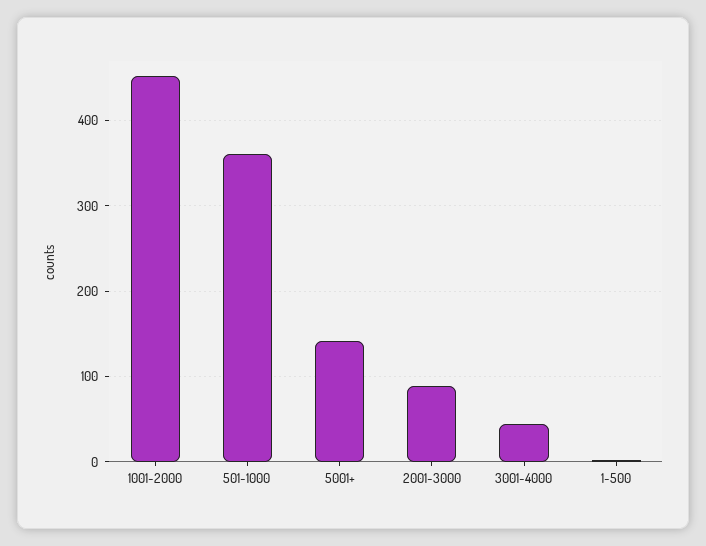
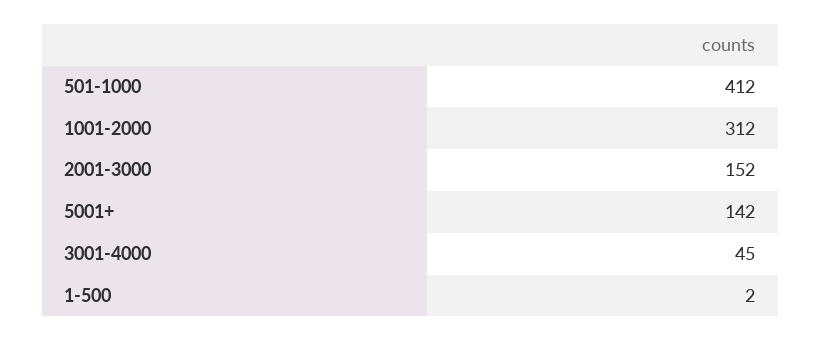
  {
-   "1001-2000": 450,
+   "1001-2000": 312,
-   "501-1000": 360,
+   "501-1000": 412,
    "5001+": 142,
-   "2001-3000": 90,
+   "2001-3000": 152,
    "3001-4000": 45,
    "1-500": 2
  }

